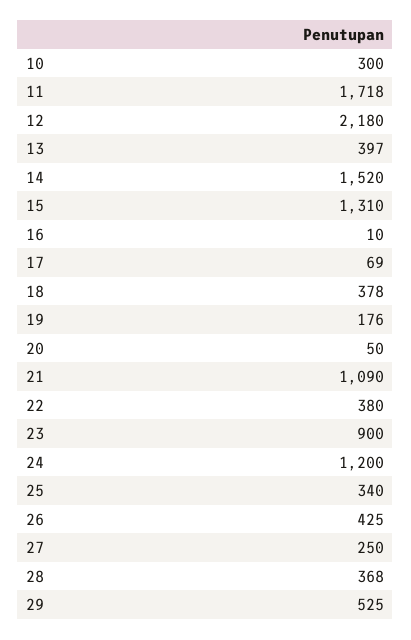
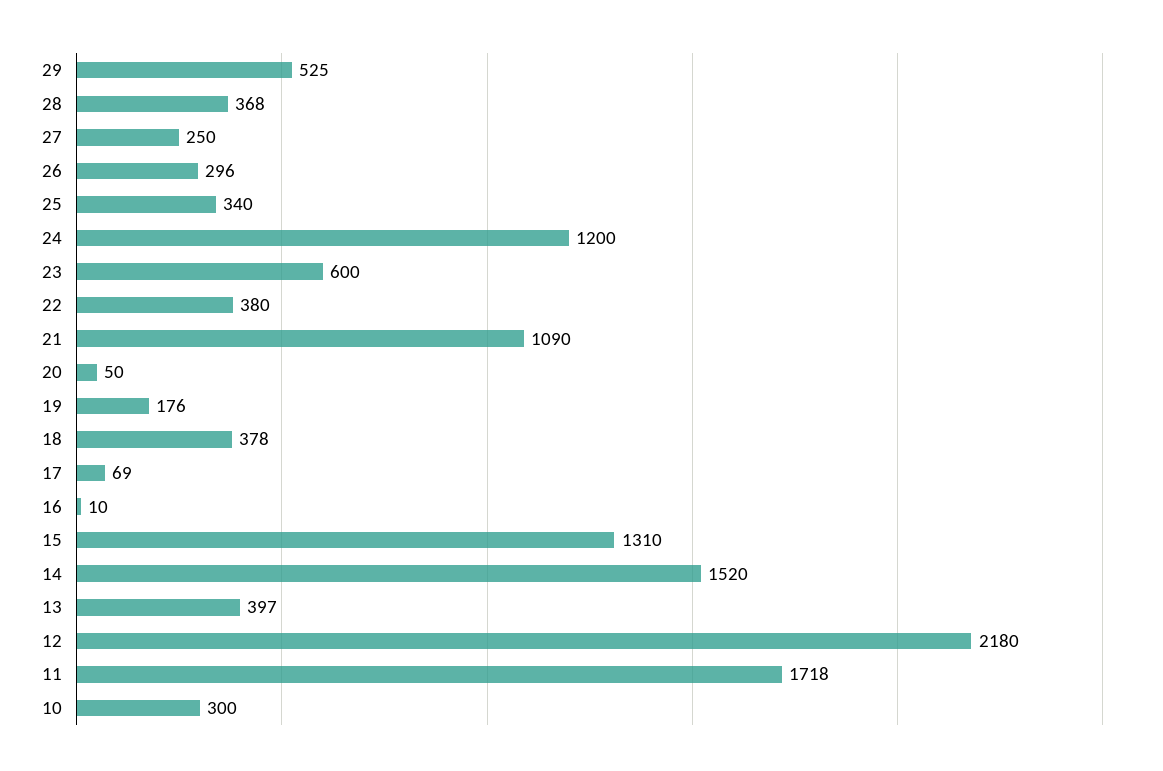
  {
    "10": 300,
    "11": 1718,
    "12": 2180,
    "13": 397,
    "14": 1520,
    "15": 1310,
    "16": 10,
    "17": 69,
    "18": 378,
    "19": 176,
    "20": 50,
    "21": 1090,
    "22": 380,
-   "23": 900,
+   "23": 600,
    "24": 1200,
    "25": 340,
-   "26": 425,
+   "26": 296,
    "27": 250,
    "28": 368,
    "29": 525
  }

